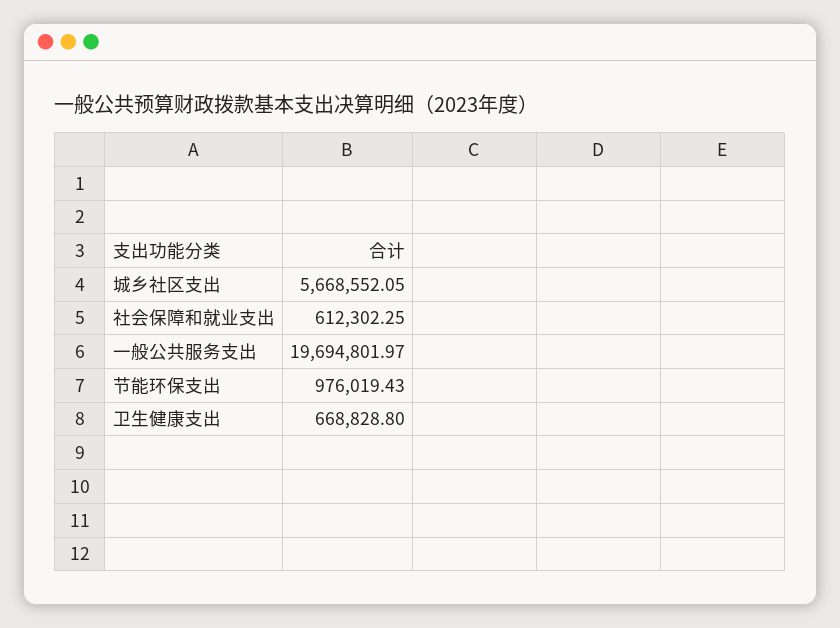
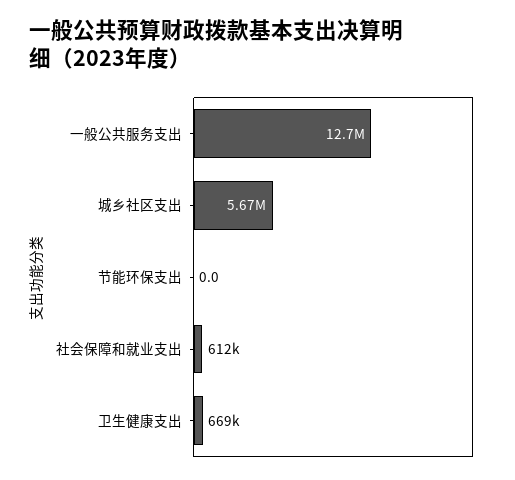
  {
    "城乡社区支出": 5668552.05,
    "社会保障和就业支出": 612302.25,
-   "一般公共服务支出": 19694801.97,
+   "一般公共服务支出": 12700000,
-   "节能环保支出": 976019.43,
+   "节能环保支出": 0,
    "卫生健康支出": 668828.8
  }

